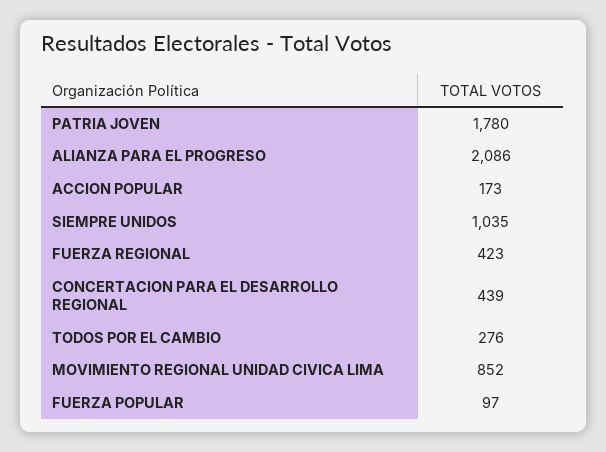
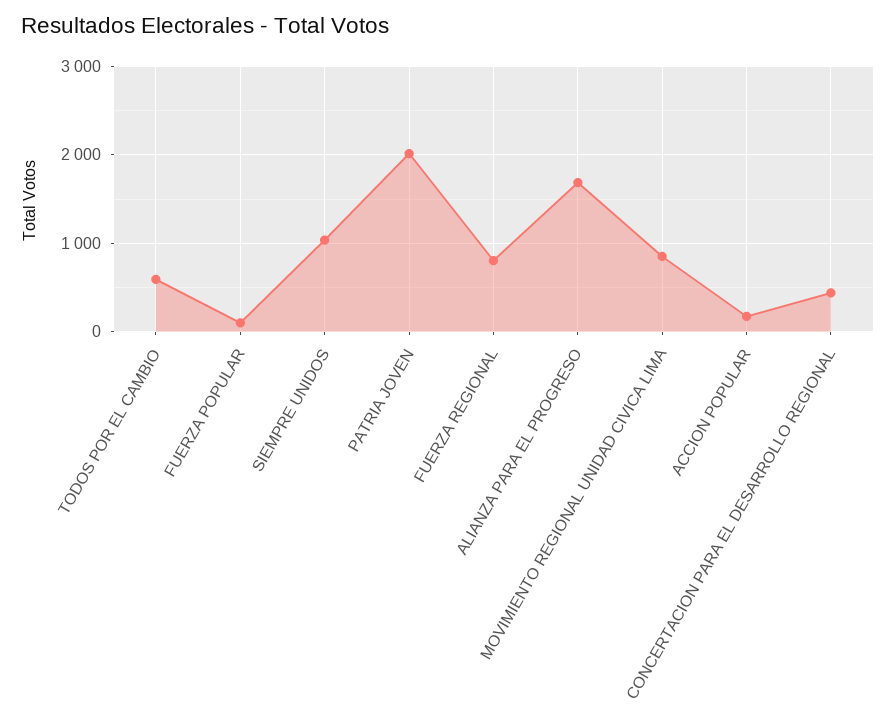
  {
-   "PATRIA JOVEN": 1780,
+   "PATRIA JOVEN": 2000,
-   "ALIANZA PARA EL PROGRESO": 2086,
+   "ALIANZA PARA EL PROGRESO": 1700,
    "ACCION POPULAR": 173,
    "SIEMPRE UNIDOS": 1035,
-   "FUERZA REGIONAL": 423,
+   "FUERZA REGIONAL": 800,
    "CONCERTACION PARA EL DESARROLLO REGIONAL": 439,
-   "TODOS POR EL CAMBIO": 276,
+   "TODOS POR EL CAMBIO": 600,
    "MOVIMIENTO REGIONAL UNIDAD CIVICA LIMA": 852,
    "FUERZA POPULAR": 97
  }

